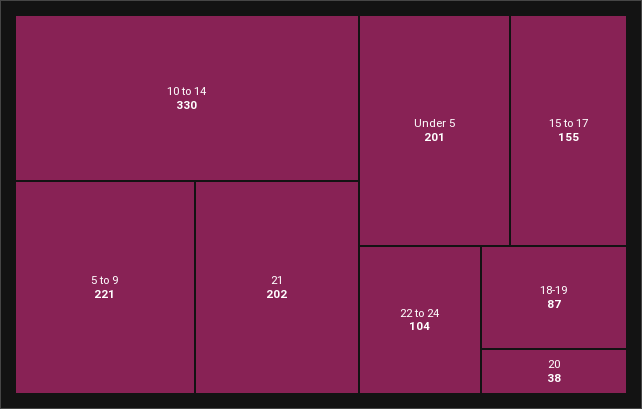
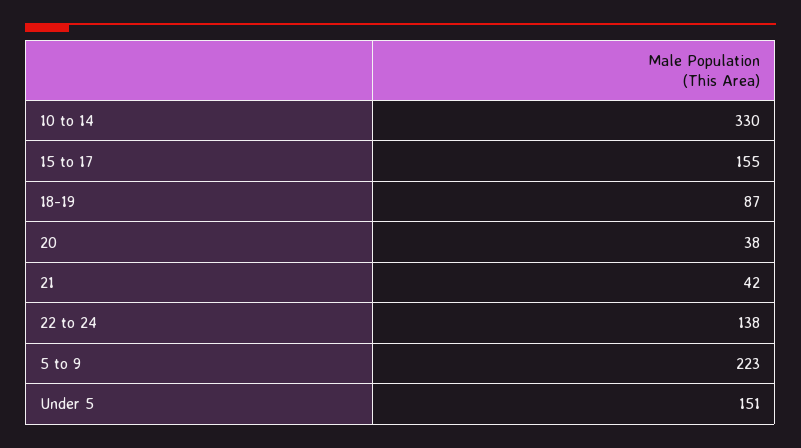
  {
    "10 to 14": 330,
-   "5 to 9": 221,
+   "5 to 9": 223,
-   "21": 202,
+   "21": 42,
-   "Under 5": 201,
+   "Under 5": 151,
    "15 to 17": 155,
-   "22 to 24": 104,
+   "22 to 24": 138,
    "18-19": 87,
    "20": 38
  }

